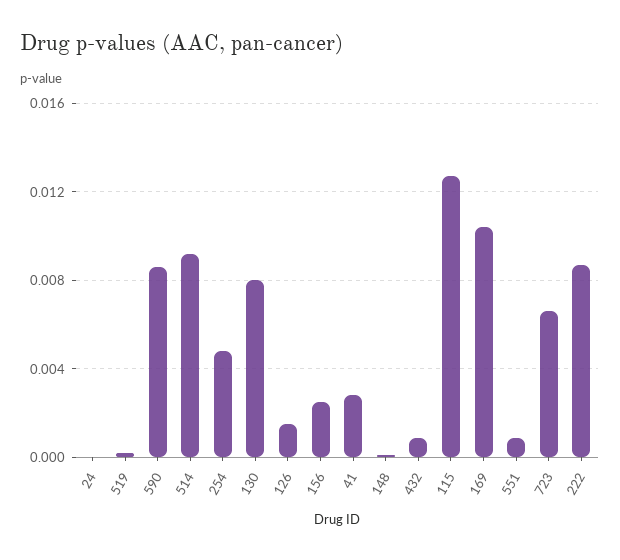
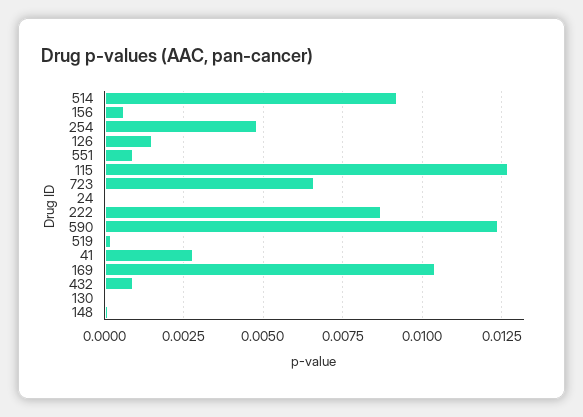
  {
    "24": 0,
    "519": 0,
-   "590": 0.0085,
+   "590": 0.0125,
    "514": 0.009,
    "254": 0.005,
-   "130": 0.008,
+   "130": 0,
    "126": 0.0015,
-   "156": 0.0025,
+   "156": 0.0005,
    "41": 0.003,
    "148": 0,
    "432": 0.001,
    "115": 0.0125,
    "169": 0.0105,
    "551": 0.001,
    "723": 0.0065,
    "222": 0.0085
  }

